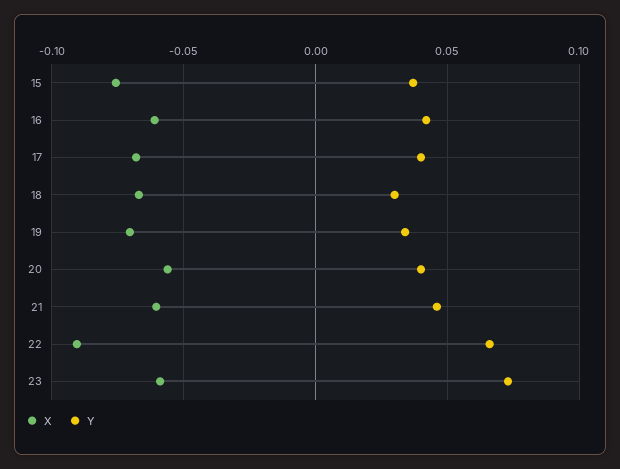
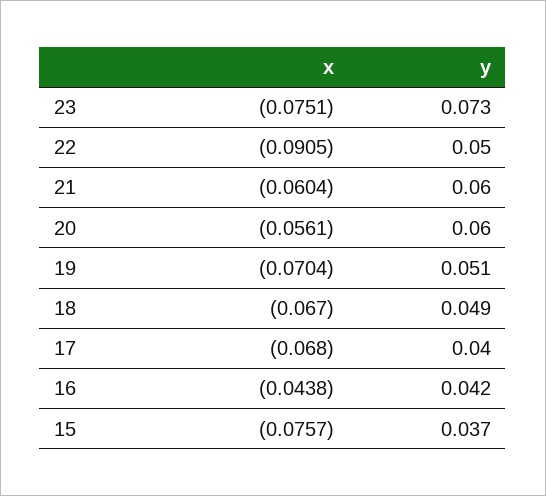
  {
    "X": {
      "15": -0.0757,
-     "16": -0.06,
+     "16": -0.0438,
      "17": -0.068,
      "18": -0.067,
      "19": -0.0704,
      "20": -0.0561,
      "21": -0.0604,
      "22": -0.0905,
-     "23": -0.06
+     "23": -0.0751
    },
    "Y": {
      "15": 0.037,
      "16": 0.042,
      "17": 0.04,
-     "18": 0.03,
+     "18": 0.049,
-     "19": 0.035,
+     "19": 0.051,
-     "20": 0.04,
+     "20": 0.06,
-     "21": 0.045,
+     "21": 0.06,
-     "22": 0.065,
+     "22": 0.05,
      "23": 0.073
    }
  }

